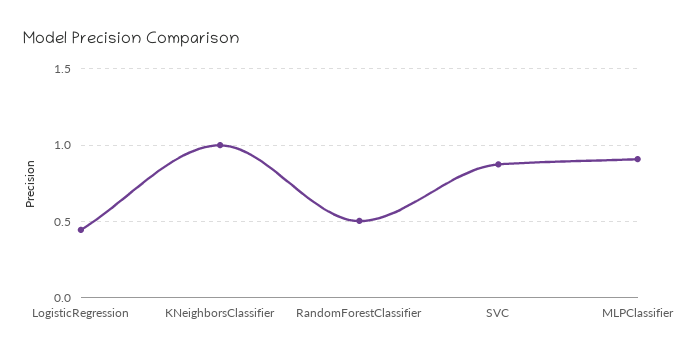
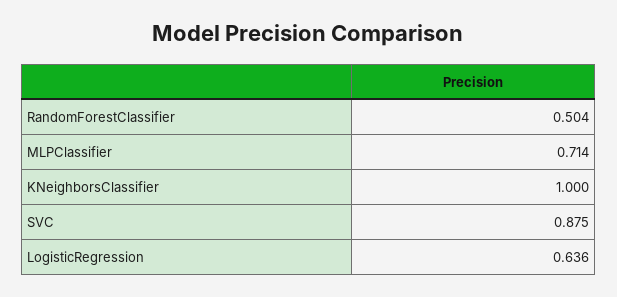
  {
-   "LogisticRegression": 0.45,
+   "LogisticRegression": 0.636,
    "KNeighborsClassifier": 1,
    "RandomForestClassifier": 0.504,
    "SVC": 0.875,
-   "MLPClassifier": 0.9
+   "MLPClassifier": 0.714
  }

